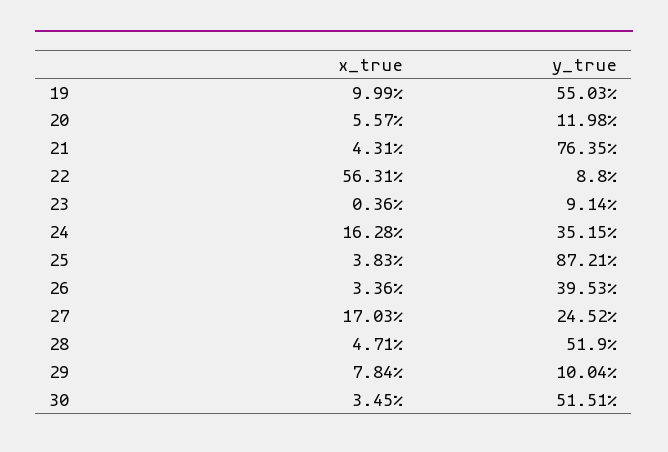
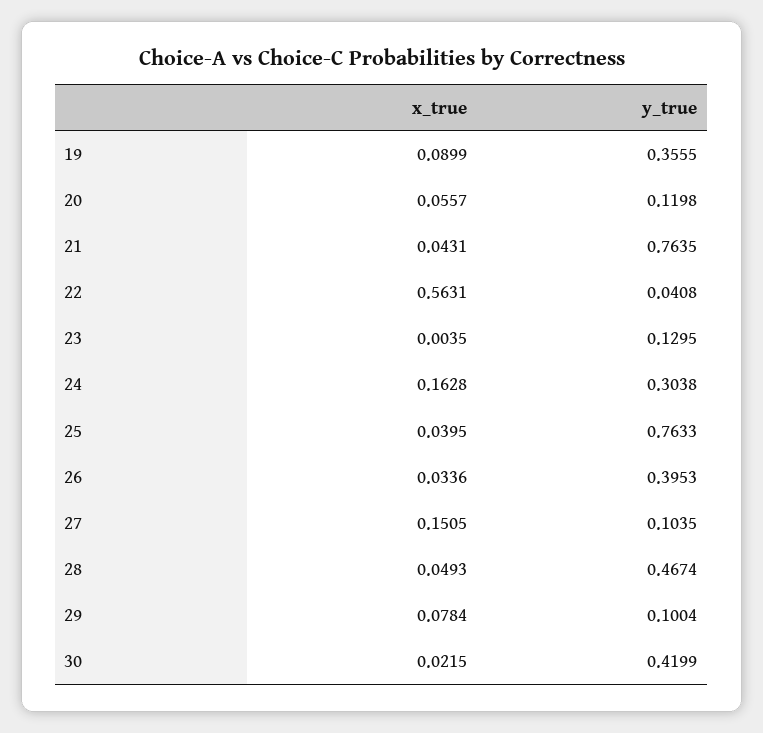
  {
    "x_true": {
-     "19": 0.0999,
+     "19": 0.0899,
      "20": 0.0557,
      "21": 0.0431,
      "22": 0.5631,
-     "23": 0.0036,
+     "23": 0.0035,
      "24": 0.1628,
-     "25": 0.0383,
+     "25": 0.0395,
      "26": 0.0336,
-     "27": 0.1703,
+     "27": 0.1505,
-     "28": 0.0471,
+     "28": 0.0493,
      "29": 0.0784,
-     "30": 0.0345
+     "30": 0.0215
    },
    "y_true": {
-     "19": 0.5503,
+     "19": 0.3555,
      "20": 0.1198,
      "21": 0.7635,
-     "22": 0.088,
+     "22": 0.0408,
-     "23": 0.0914,
+     "23": 0.1295,
-     "24": 0.3515,
+     "24": 0.3038,
-     "25": 0.8721,
+     "25": 0.7633,
      "26": 0.3953,
-     "27": 0.2452,
+     "27": 0.1035,
-     "28": 0.519,
+     "28": 0.4674,
      "29": 0.1004,
-     "30": 0.5151
+     "30": 0.4199
    }
  }

